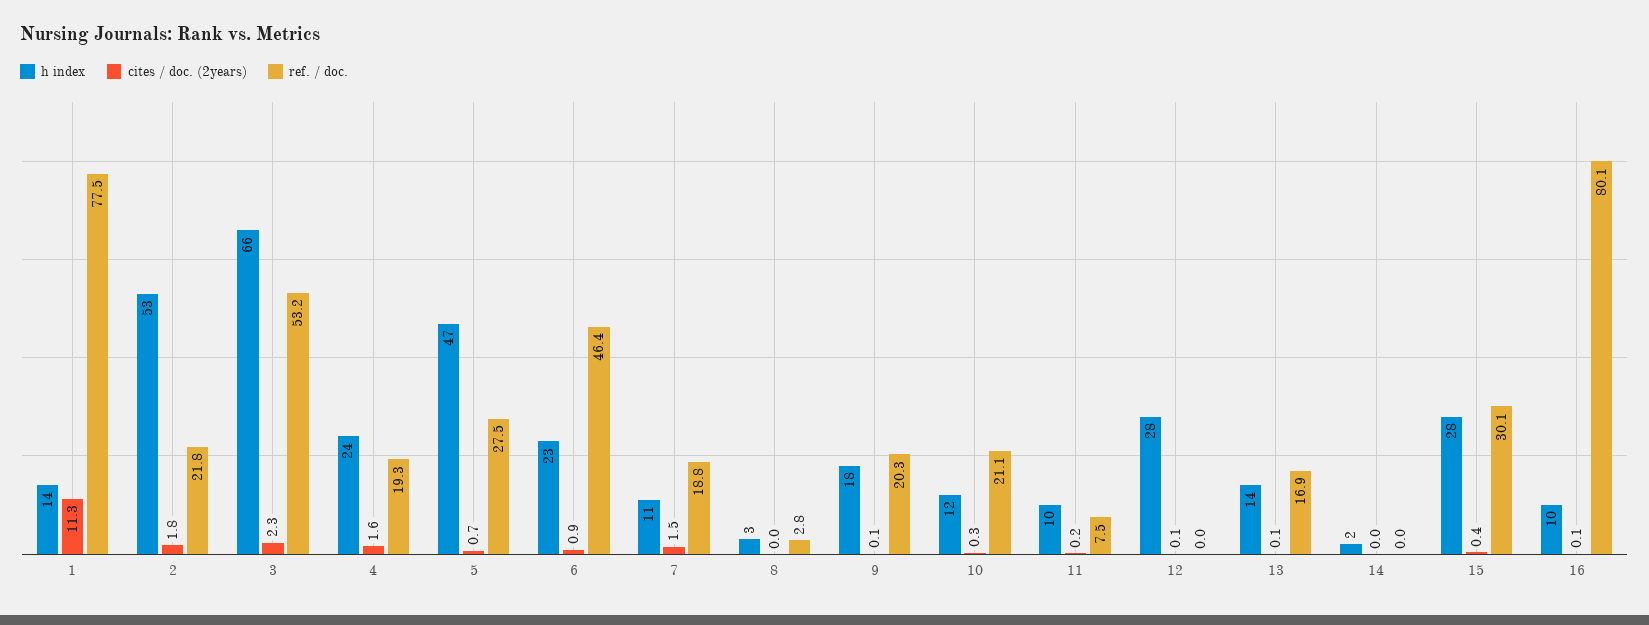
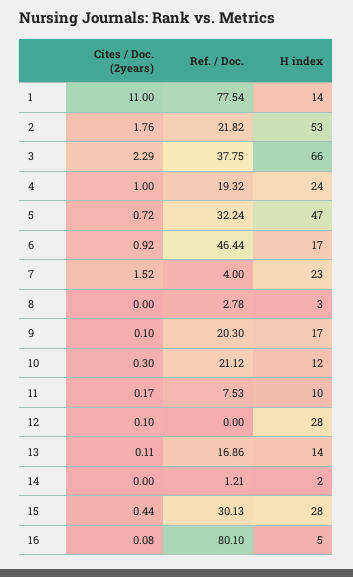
  {
    "h index": {
      "1": 14,
      "2": 53,
      "3": 66,
      "4": 24,
      "5": 47,
-     "6": 23,
+     "6": 17,
-     "7": 11,
+     "7": 23,
      "8": 3,
-     "9": 18,
+     "9": 17,
      "10": 12,
      "11": 10,
      "12": 28,
      "13": 14,
      "14": 2,
      "15": 28,
-     "16": 10
+     "16": 5
    },
    "cites / doc. (2years)": {
-     "1": 11.3,
+     "1": 11,
      "2": 1.76,
      "3": 2.29,
-     "4": 1.6,
+     "4": 1,
      "5": 0.72,
      "6": 0.92,
      "7": 1.52,
      "8": 0,
      "9": 0.1,
      "10": 0.3,
      "11": 0.17,
      "12": 0.1,
      "13": 0.11,
      "14": 0,
      "15": 0.44,
      "16": 0.08
    },
    "ref. / doc.": {
      "1": 77.54,
      "2": 21.82,
-     "3": 53.2,
+     "3": 37.75,
      "4": 19.32,
-     "5": 27.5,
+     "5": 32.24,
      "6": 46.44,
-     "7": 18.8,
+     "7": 4,
      "8": 2.78,
      "9": 20.3,
      "10": 21.12,
      "11": 7.53,
      "12": 0,
      "13": 16.86,
-     "14": 0,
+     "14": 1.21,
      "15": 30.13,
      "16": 80.1
    }
  }

